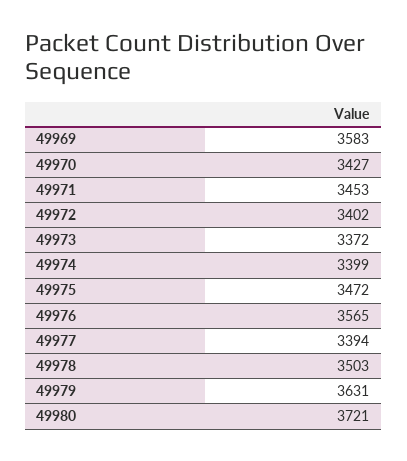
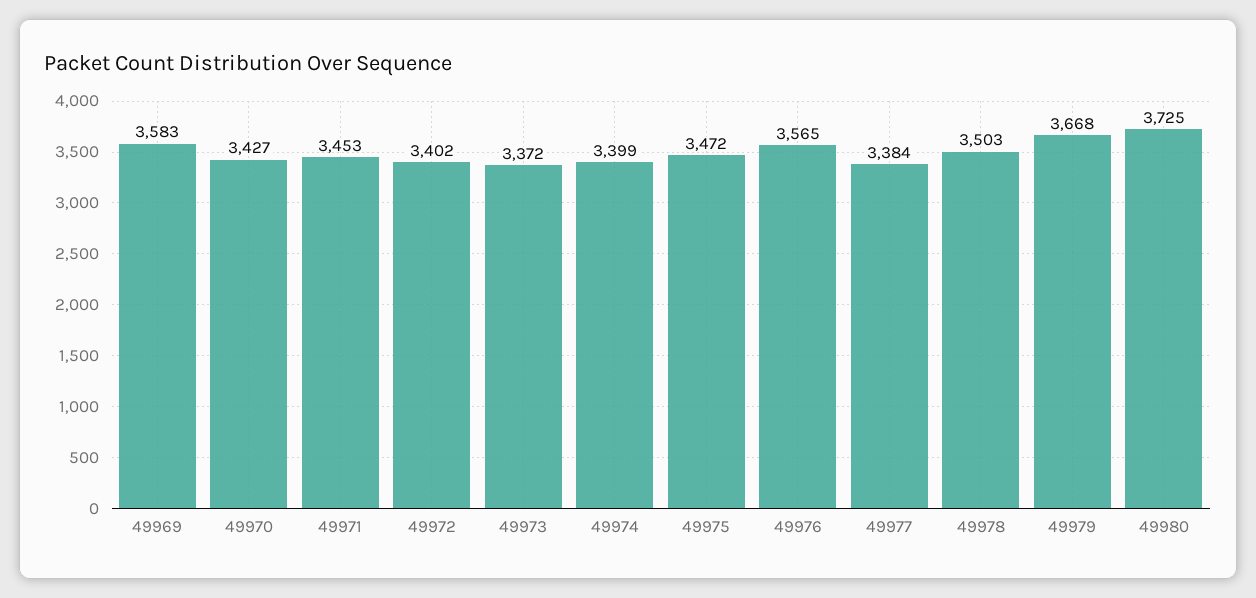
  {
    "49969": 3583,
    "49970": 3427,
    "49971": 3453,
    "49972": 3402,
    "49973": 3372,
    "49974": 3399,
    "49975": 3472,
    "49976": 3565,
-   "49977": 3394,
+   "49977": 3384,
    "49978": 3503,
-   "49979": 3631,
+   "49979": 3668,
-   "49980": 3721
+   "49980": 3725
  }

